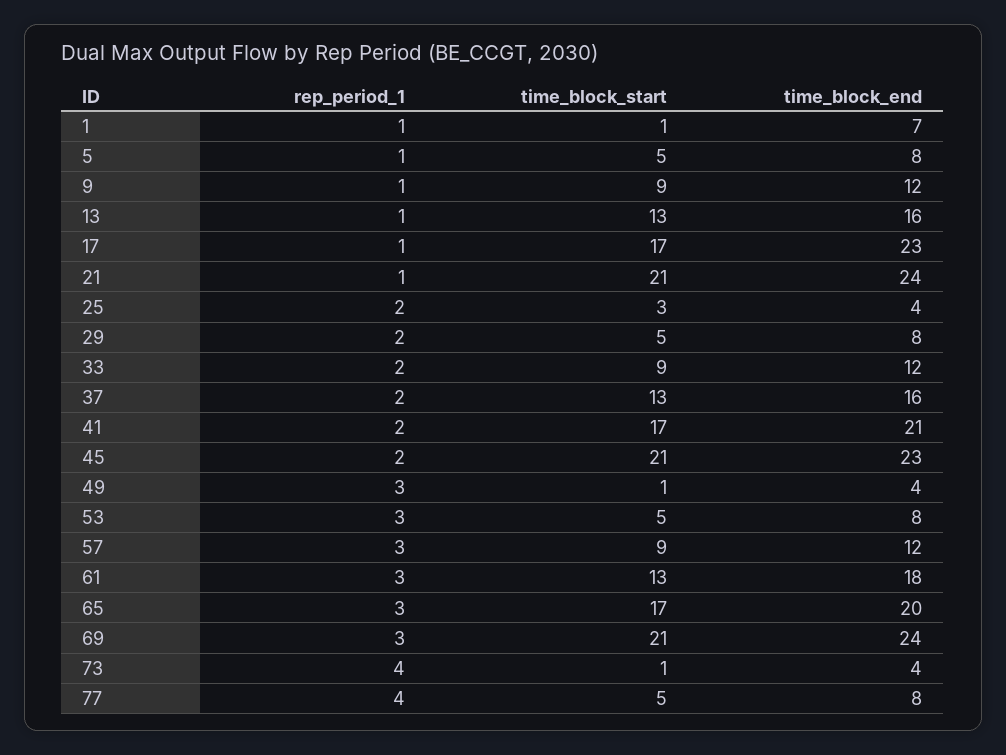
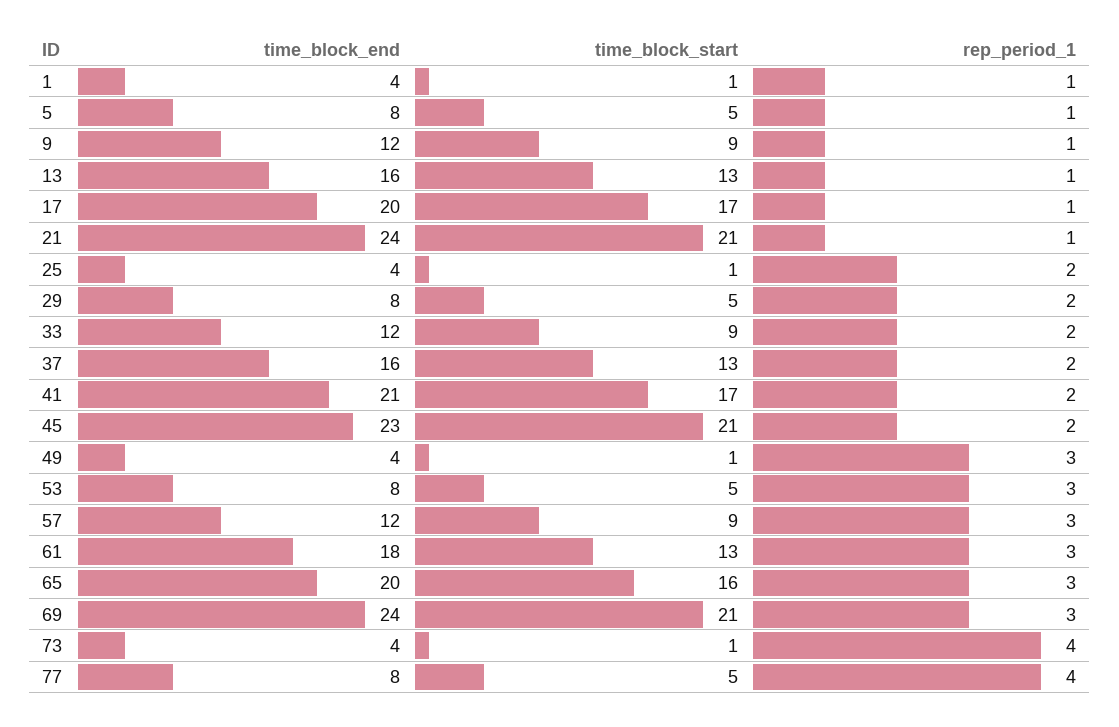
  {
    "rep_period_1": {
      "1": 1,
      "5": 1,
      "9": 1,
      "13": 1,
      "17": 1,
      "21": 1,
      "25": 2,
      "29": 2,
      "33": 2,
      "37": 2,
      "41": 2,
      "45": 2,
      "49": 3,
      "53": 3,
      "57": 3,
      "61": 3,
      "65": 3,
      "69": 3,
      "73": 4,
      "77": 4
    },
    "time_block_start": {
      "1": 1,
      "5": 5,
      "9": 9,
      "13": 13,
      "17": 17,
      "21": 21,
-     "25": 3,
+     "25": 1,
      "29": 5,
      "33": 9,
      "37": 13,
      "41": 17,
      "45": 21,
      "49": 1,
      "53": 5,
      "57": 9,
      "61": 13,
-     "65": 17,
+     "65": 16,
      "69": 21,
      "73": 1,
      "77": 5
    },
    "time_block_end": {
-     "1": 7,
+     "1": 4,
      "5": 8,
      "9": 12,
      "13": 16,
-     "17": 23,
+     "17": 20,
      "21": 24,
      "25": 4,
      "29": 8,
      "33": 12,
      "37": 16,
      "41": 21,
      "45": 23,
      "49": 4,
      "53": 8,
      "57": 12,
      "61": 18,
      "65": 20,
      "69": 24,
      "73": 4,
      "77": 8
    }
  }

